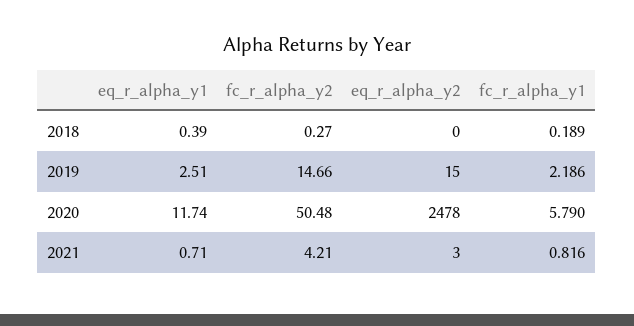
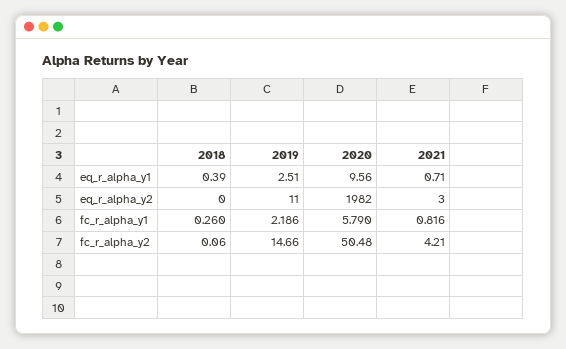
  {
    "eq_r_alpha_y1": {
      "2018": 0.39,
      "2019": 2.51,
-     "2020": 11.74,
+     "2020": 9.56,
      "2021": 0.71
    },
    "fc_r_alpha_y2": {
-     "2018": 0.27,
+     "2018": 0.06,
      "2019": 14.66,
      "2020": 50.48,
      "2021": 4.21
    },
    "eq_r_alpha_y2": {
      "2018": 0,
-     "2019": 15,
+     "2019": 11,
-     "2020": 2478,
+     "2020": 1982,
      "2021": 3
    },
    "fc_r_alpha_y1": {
-     "2018": 0.189,
+     "2018": 0.26,
      "2019": 2.186,
      "2020": 5.79,
      "2021": 0.816
    }
  }

